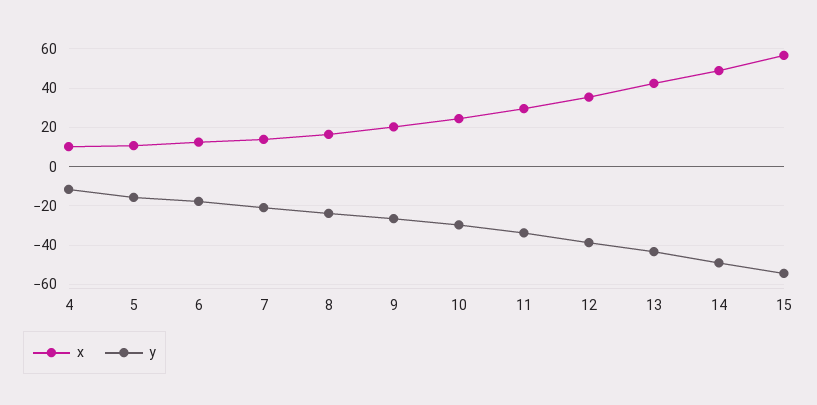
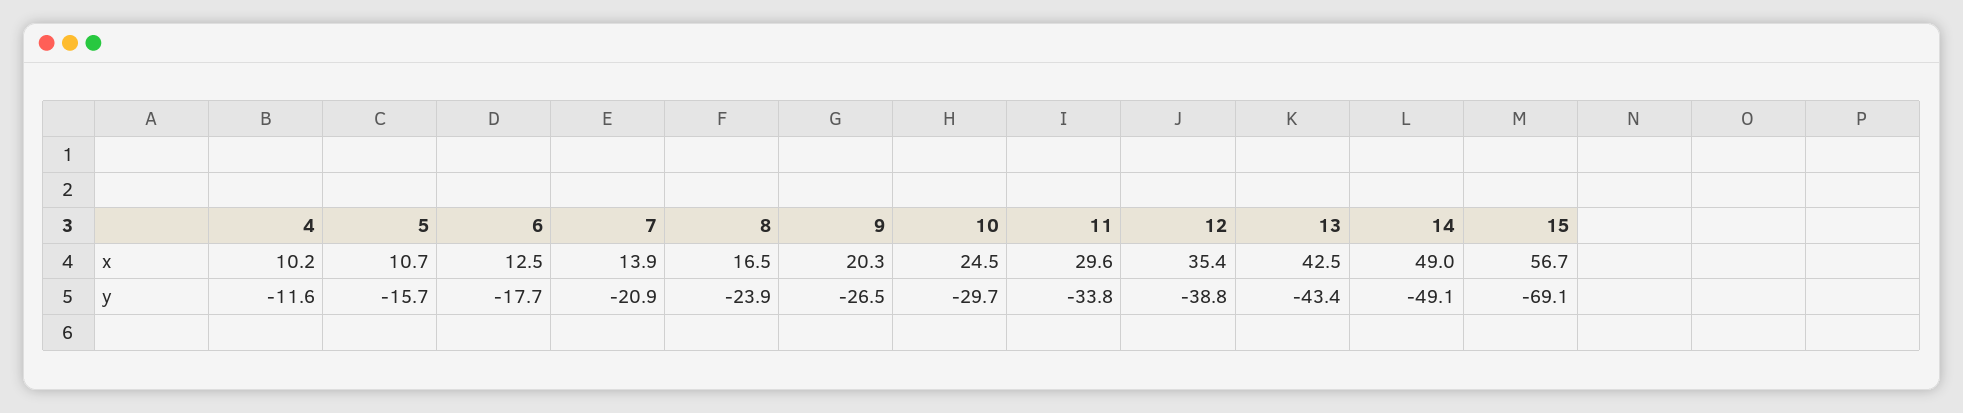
  {
    "x": {
      "4": 10.2,
      "5": 10.7,
      "6": 12.5,
      "7": 13.9,
      "8": 16.5,
      "9": 20.3,
      "10": 24.5,
      "11": 29.6,
      "12": 35.4,
      "13": 42.5,
      "14": 49,
      "15": 56.7
    },
    "y": {
      "4": -11.6,
      "5": -15.7,
      "6": -17.7,
      "7": -20.9,
      "8": -23.9,
      "9": -26.5,
      "10": -29.7,
      "11": -33.8,
      "12": -38.8,
      "13": -43.4,
      "14": -49.1,
-     "15": -55
+     "15": -69.1
    }
  }

